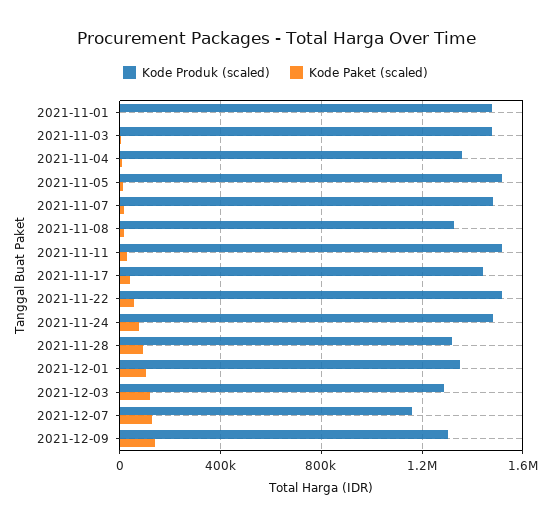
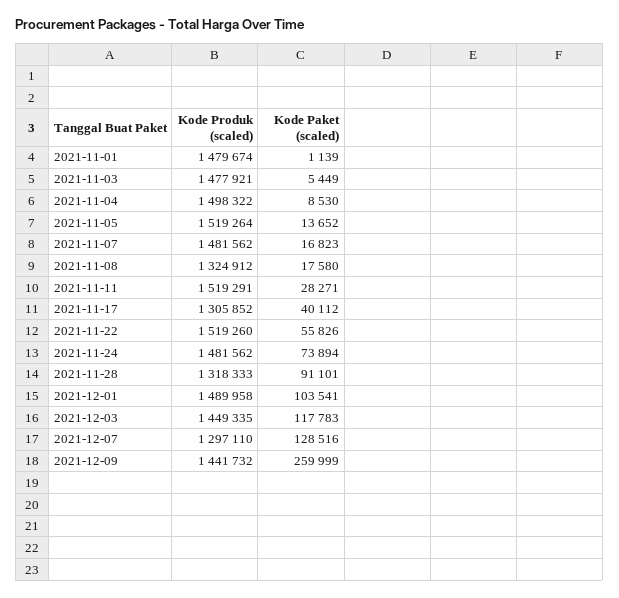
  {
    "Kode Produk (scaled)": {
      "2021-11-01": 1479674,
      "2021-11-03": 1477921,
-     "2021-11-04": 1350000,
+     "2021-11-04": 1498322,
      "2021-11-05": 1519264,
      "2021-11-07": 1481562,
      "2021-11-08": 1324912,
      "2021-11-11": 1519291,
-     "2021-11-17": 1450000,
+     "2021-11-17": 1305852,
      "2021-11-22": 1519260,
      "2021-11-24": 1481562,
      "2021-11-28": 1318333,
-     "2021-12-01": 1350000,
+     "2021-12-01": 1489958,
-     "2021-12-03": 1300000,
+     "2021-12-03": 1449335,
-     "2021-12-07": 1150000,
+     "2021-12-07": 1297110,
-     "2021-12-09": 1300000
+     "2021-12-09": 1441732
    },
    "Kode Paket (scaled)": {
      "2021-11-01": 1139,
      "2021-11-03": 5449,
      "2021-11-04": 8530,
      "2021-11-05": 13652,
      "2021-11-07": 16823,
      "2021-11-08": 17580,
      "2021-11-11": 28271,
      "2021-11-17": 40112,
      "2021-11-22": 55826,
      "2021-11-24": 73894,
      "2021-11-28": 91101,
      "2021-12-01": 103541,
      "2021-12-03": 117783,
      "2021-12-07": 128516,
-     "2021-12-09": 150000
+     "2021-12-09": 259999
    }
  }

